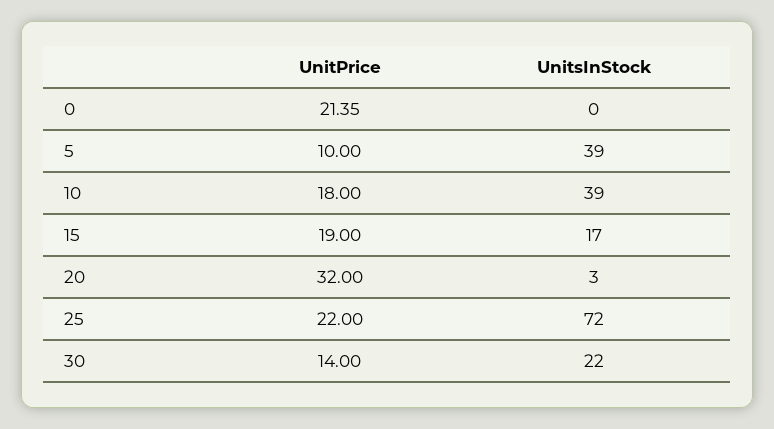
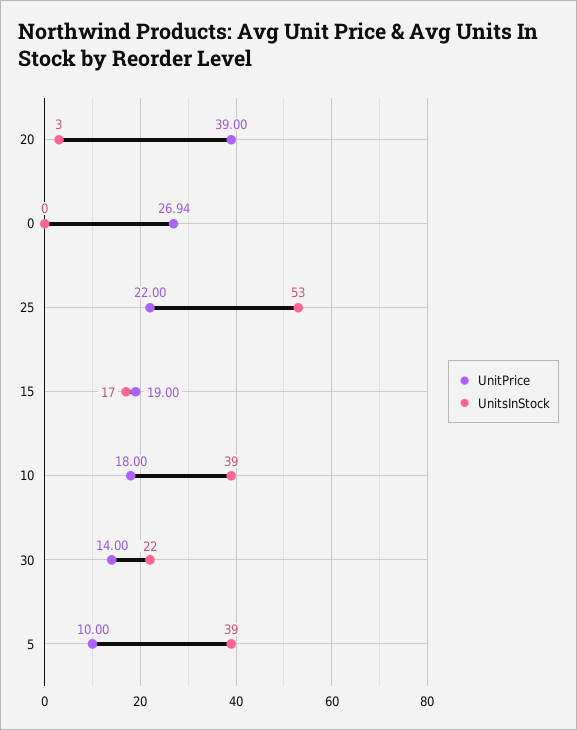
  {
    "UnitPrice": {
-     "0": 21.35,
+     "0": 26.94,
      "5": 10,
      "10": 18,
      "15": 19,
-     "20": 32,
+     "20": 39,
      "25": 22,
      "30": 14
    },
    "UnitsInStock": {
      "0": 0,
      "5": 39,
      "10": 39,
      "15": 17,
      "20": 3,
-     "25": 72,
+     "25": 53,
      "30": 22
    }
  }

